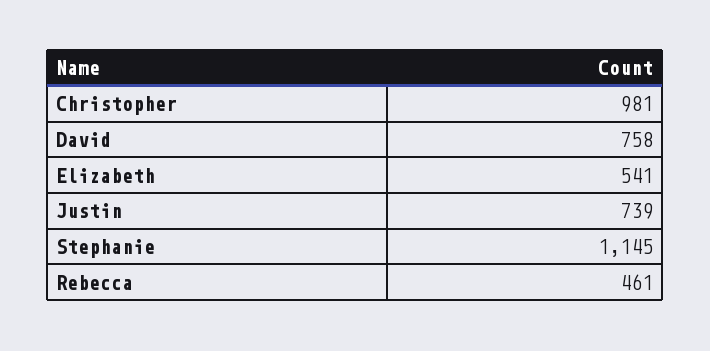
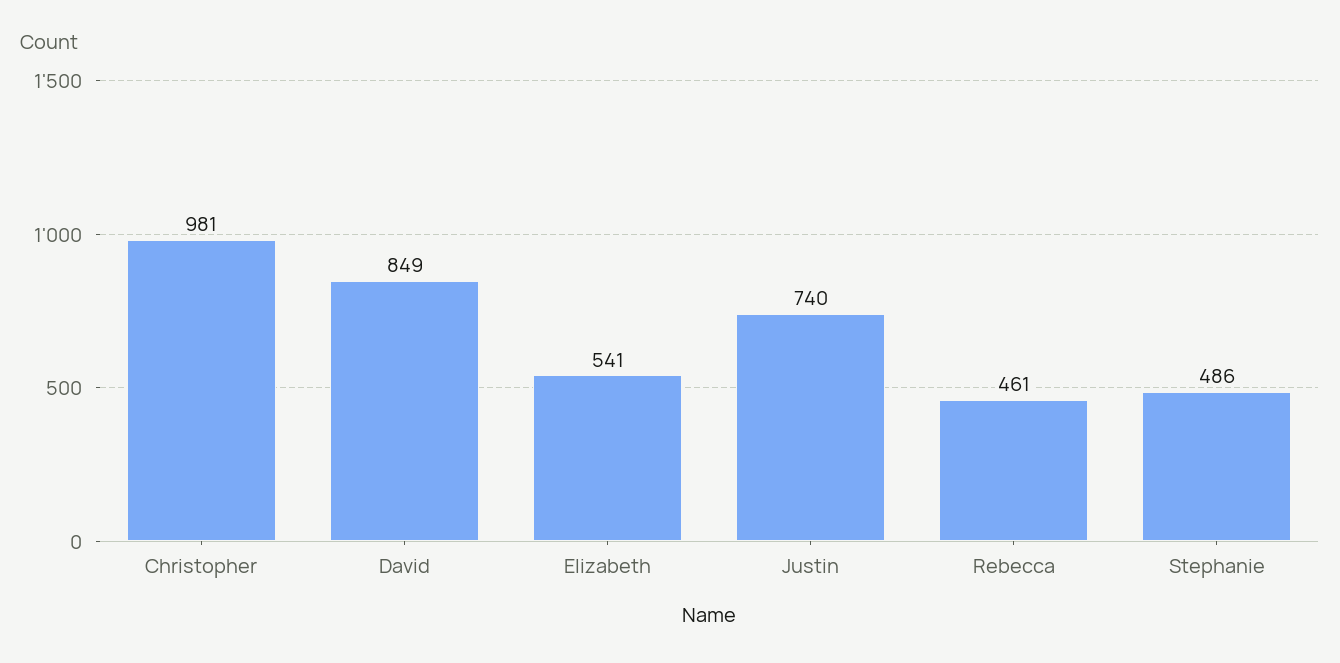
  {
    "Christopher": 981,
-   "David": 758,
+   "David": 849,
    "Elizabeth": 541,
-   "Justin": 739,
+   "Justin": 740,
-   "Stephanie": 1145,
+   "Stephanie": 486,
    "Rebecca": 461
  }

